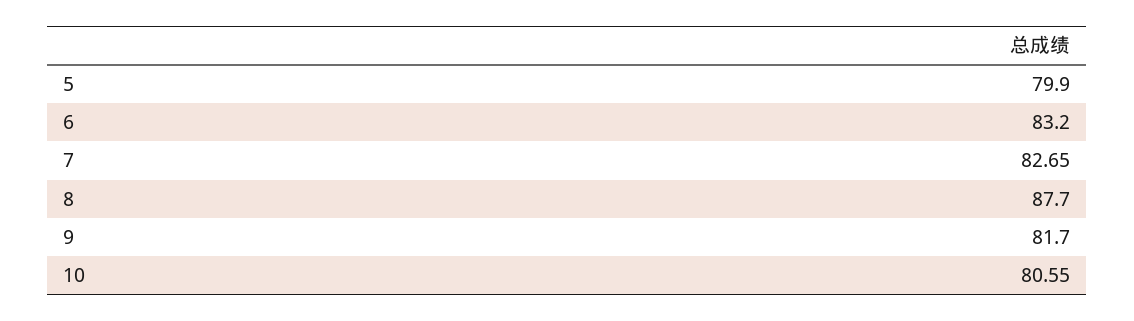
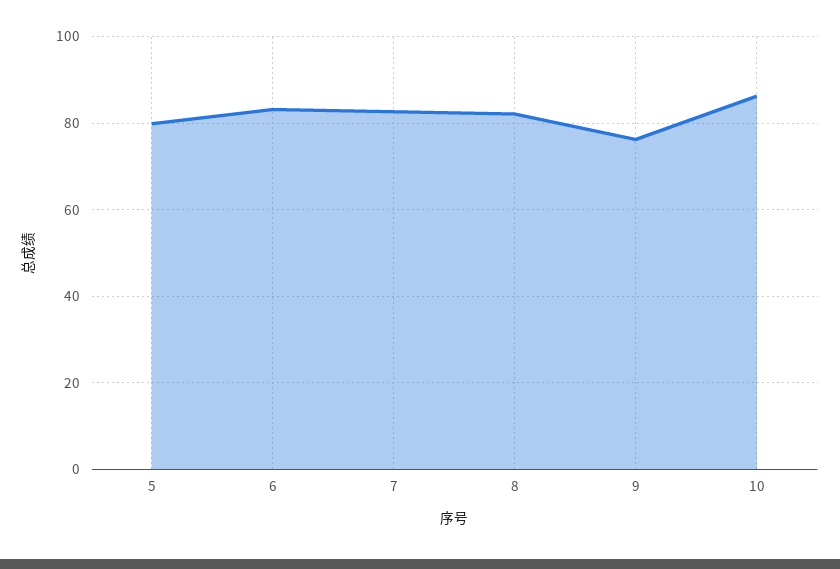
  {
    "5": 79.9,
    "6": 83.2,
    "7": 82.65,
-   "8": 87.7,
+   "8": 82,
-   "9": 81.7,
+   "9": 76,
-   "10": 80.55
+   "10": 86
  }

